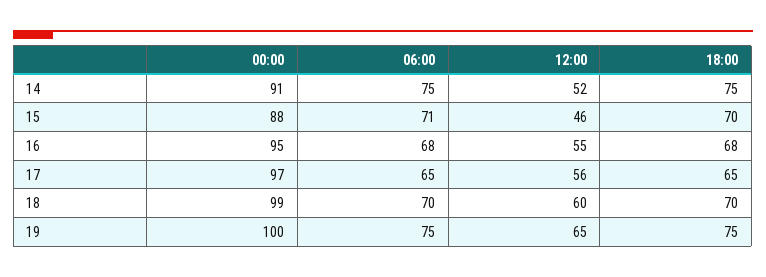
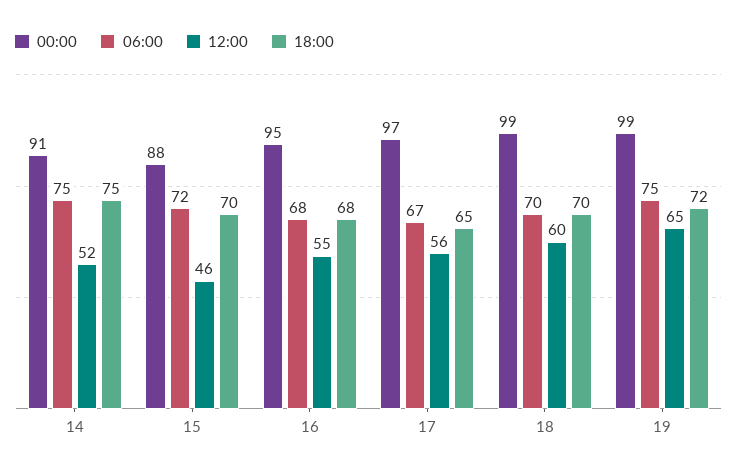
  {
    "00:00": {
      "14": 91,
      "15": 88,
      "16": 95,
      "17": 97,
      "18": 99,
-     "19": 100
+     "19": 99
    },
    "06:00": {
      "14": 75,
-     "15": 71,
+     "15": 72,
      "16": 68,
-     "17": 65,
+     "17": 67,
      "18": 70,
      "19": 75
    },
    "12:00": {
      "14": 52,
      "15": 46,
      "16": 55,
      "17": 56,
      "18": 60,
      "19": 65
    },
    "18:00": {
      "14": 75,
      "15": 70,
      "16": 68,
      "17": 65,
      "18": 70,
-     "19": 75
+     "19": 72
    }
  }

